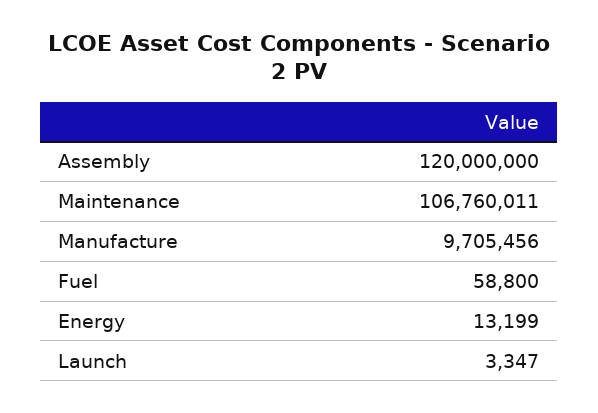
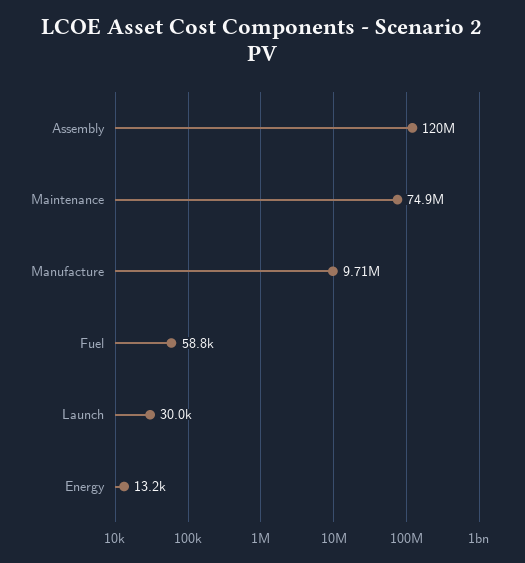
  {
    "Assembly": 120000000,
-   "Maintenance": 106760011,
+   "Maintenance": 74900000,
    "Manufacture": 9705456,
    "Fuel": 58800,
    "Energy": 13199,
-   "Launch": 3347
+   "Launch": 30000
  }

